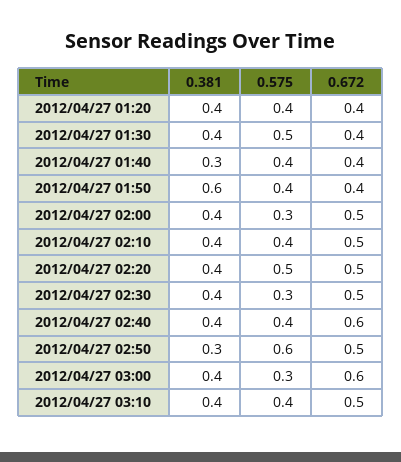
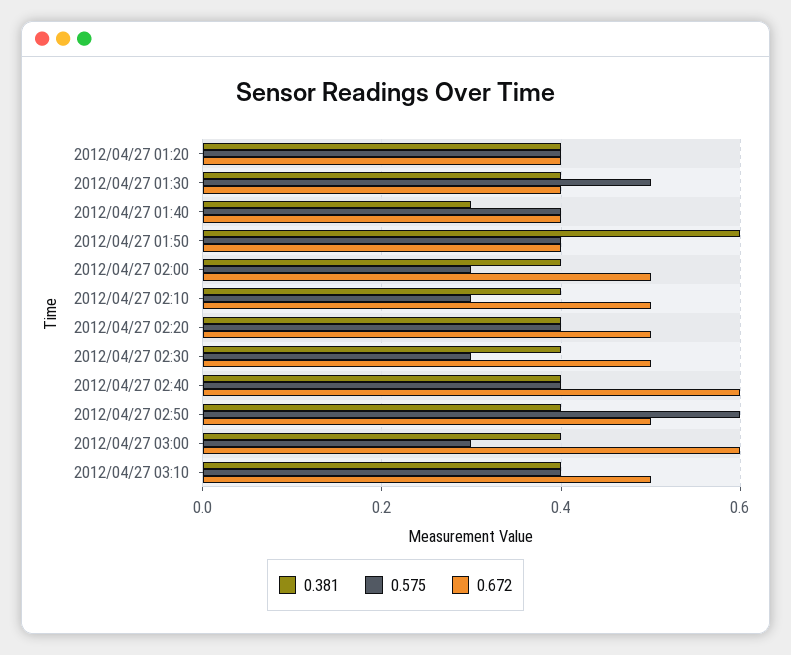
  {
    "0.381": {
      "2012/04/27 01:20": 0.4,
      "2012/04/27 01:30": 0.4,
      "2012/04/27 01:40": 0.3,
      "2012/04/27 01:50": 0.6,
      "2012/04/27 02:00": 0.4,
      "2012/04/27 02:10": 0.4,
      "2012/04/27 02:20": 0.4,
      "2012/04/27 02:30": 0.4,
      "2012/04/27 02:40": 0.4,
-     "2012/04/27 02:50": 0.3,
+     "2012/04/27 02:50": 0.4,
      "2012/04/27 03:00": 0.4,
      "2012/04/27 03:10": 0.4
    },
    "0.575": {
      "2012/04/27 01:20": 0.4,
      "2012/04/27 01:30": 0.5,
      "2012/04/27 01:40": 0.4,
      "2012/04/27 01:50": 0.4,
      "2012/04/27 02:00": 0.3,
-     "2012/04/27 02:10": 0.4,
+     "2012/04/27 02:10": 0.3,
-     "2012/04/27 02:20": 0.5,
+     "2012/04/27 02:20": 0.4,
      "2012/04/27 02:30": 0.3,
      "2012/04/27 02:40": 0.4,
      "2012/04/27 02:50": 0.6,
      "2012/04/27 03:00": 0.3,
      "2012/04/27 03:10": 0.4
    },
    "0.672": {
      "2012/04/27 01:20": 0.4,
      "2012/04/27 01:30": 0.4,
      "2012/04/27 01:40": 0.4,
      "2012/04/27 01:50": 0.4,
      "2012/04/27 02:00": 0.5,
      "2012/04/27 02:10": 0.5,
      "2012/04/27 02:20": 0.5,
      "2012/04/27 02:30": 0.5,
      "2012/04/27 02:40": 0.6,
      "2012/04/27 02:50": 0.5,
      "2012/04/27 03:00": 0.6,
      "2012/04/27 03:10": 0.5
    }
  }

